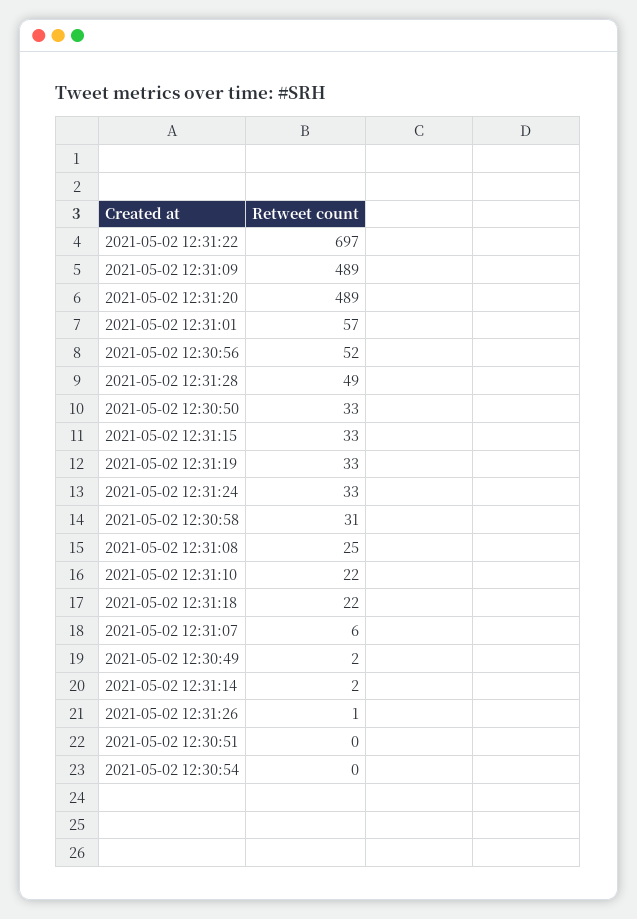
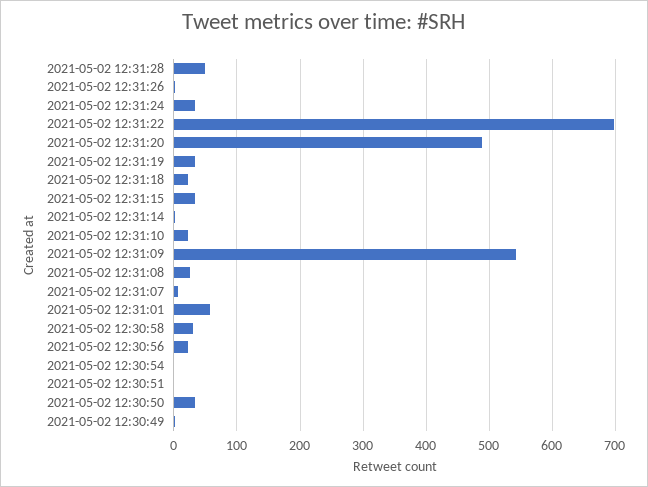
  {
    "2021-05-02 12:31:22": 697,
-   "2021-05-02 12:31:09": 489,
+   "2021-05-02 12:31:09": 540,
    "2021-05-02 12:31:20": 489,
    "2021-05-02 12:31:01": 57,
-   "2021-05-02 12:30:56": 52,
+   "2021-05-02 12:30:56": 20,
    "2021-05-02 12:31:28": 49,
    "2021-05-02 12:30:50": 33,
    "2021-05-02 12:31:15": 33,
    "2021-05-02 12:31:19": 33,
    "2021-05-02 12:31:24": 33,
    "2021-05-02 12:30:58": 31,
    "2021-05-02 12:31:08": 25,
    "2021-05-02 12:31:10": 22,
    "2021-05-02 12:31:18": 22,
    "2021-05-02 12:31:07": 6,
    "2021-05-02 12:30:49": 2,
    "2021-05-02 12:31:14": 2,
    "2021-05-02 12:31:26": 1,
    "2021-05-02 12:30:51": 0,
    "2021-05-02 12:30:54": 0
  }

